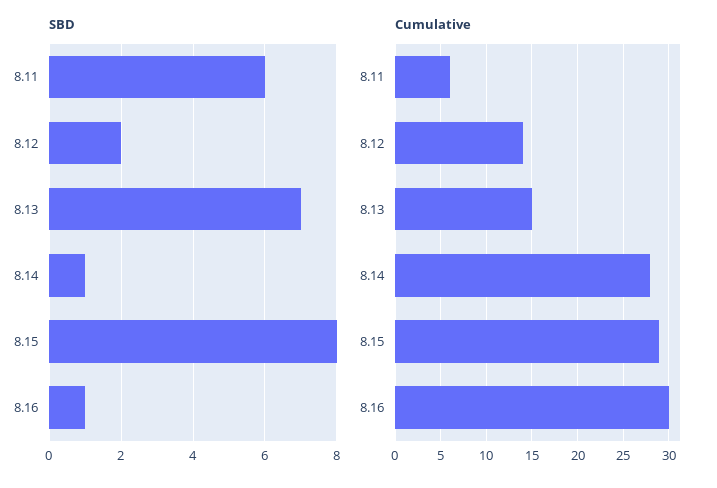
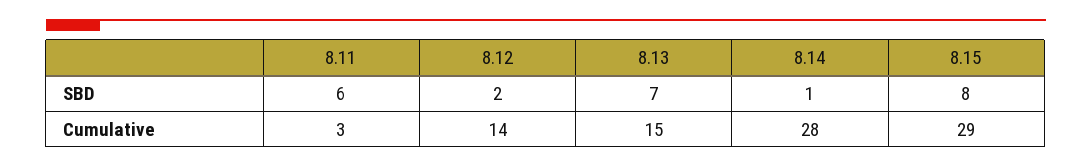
  {
    "SBD": {
      "8.11": 6,
      "8.12": 2,
      "8.13": 7,
      "8.14": 1,
-     "8.15": 8,
+     "8.15": 8
-     "8.16": 1
    },
    "Cumulative": {
-     "8.11": 6,
+     "8.11": 3,
      "8.12": 14,
      "8.13": 15,
      "8.14": 28,
-     "8.15": 29,
+     "8.15": 29
-     "8.16": 30
    }
  }

